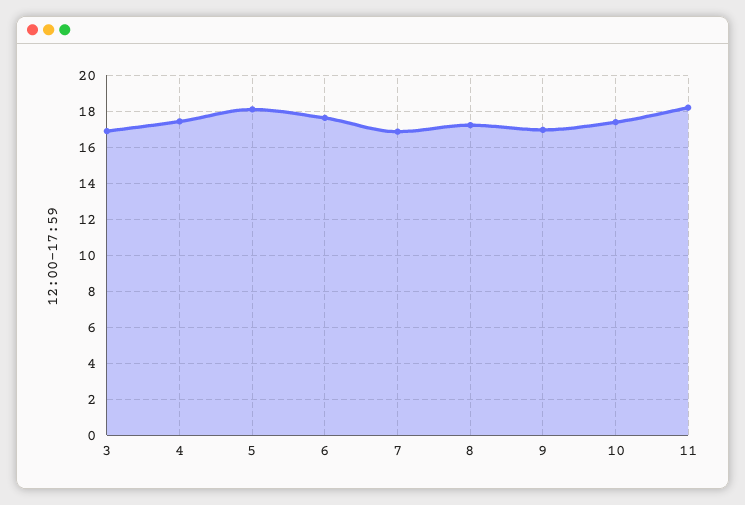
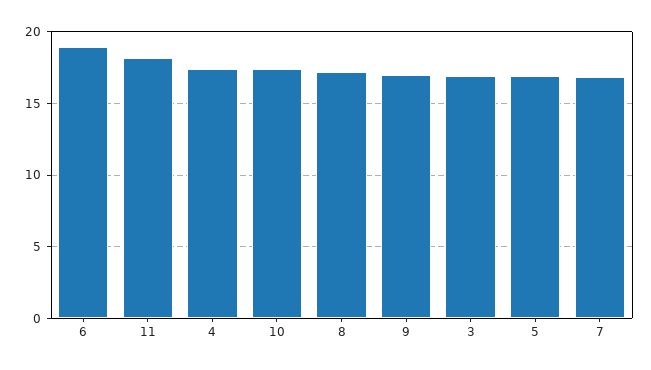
  {
    "3": 17,
    "4": 17.5,
-   "5": 18,
+   "5": 17,
-   "6": 17.5,
+   "6": 19,
    "7": 17,
    "8": 17,
    "9": 17,
    "10": 17.5,
    "11": 18
  }

